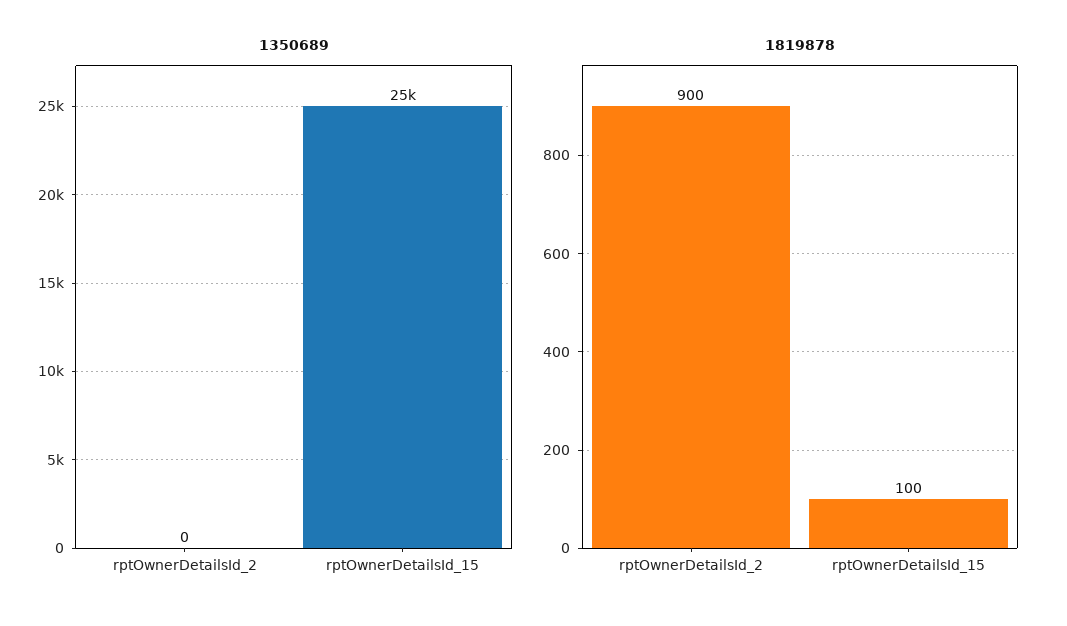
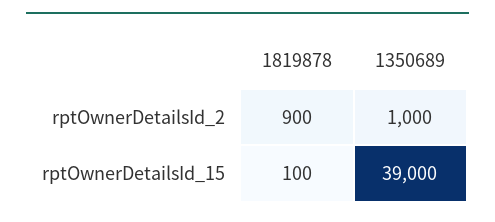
  {
    "1350689": {
-     "rptOwnerDetailsId_2": 0,
+     "rptOwnerDetailsId_2": 1000,
-     "rptOwnerDetailsId_15": 25000
+     "rptOwnerDetailsId_15": 39000
    },
    "1819878": {
      "rptOwnerDetailsId_2": 900,
      "rptOwnerDetailsId_15": 100
    }
  }

